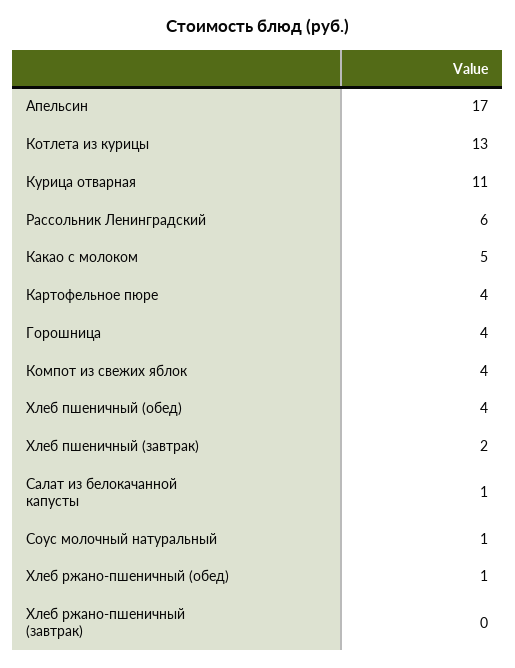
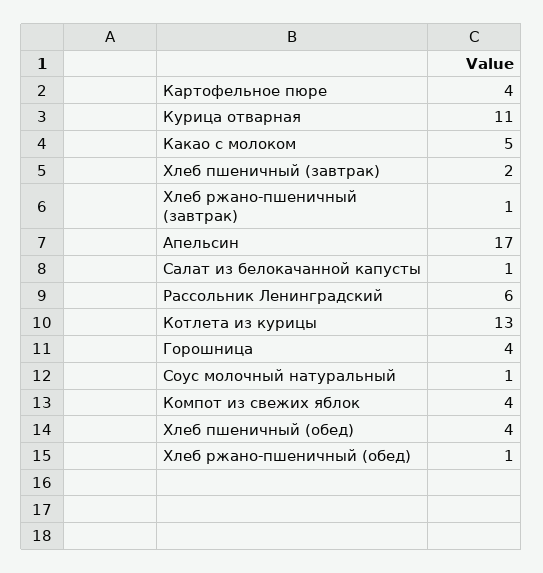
  {
    "Апельсин": 17,
    "Котлета из курицы": 13,
    "Курица отварная": 11,
    "Рассольник Ленинградский": 6,
    "Какао с молоком": 5,
    "Картофельное пюре": 4,
    "Горошница": 4,
    "Компот из свежих яблок": 4,
    "Хлеб пшеничный (обед)": 4,
    "Хлеб пшеничный (завтрак)": 2,
    "Салат из белокачанной капусты": 1,
    "Соус молочный натуральный": 1,
    "Хлеб ржано-пшеничный (обед)": 1,
-   "Хлеб ржано-пшеничный (завтрак)": 0
+   "Хлеб ржано-пшеничный (завтрак)": 1
  }

